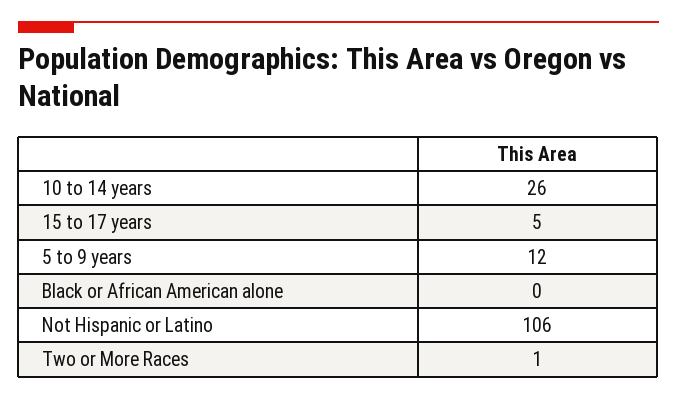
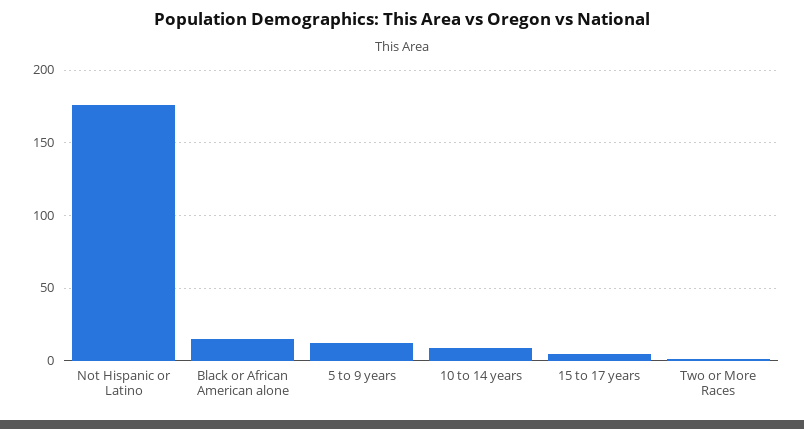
  {
-   "10 to 14 years": 26,
+   "10 to 14 years": 10,
    "15 to 17 years": 5,
    "5 to 9 years": 12,
-   "Black or African American alone": 0,
+   "Black or African American alone": 15,
-   "Not Hispanic or Latino": 106,
+   "Not Hispanic or Latino": 175,
    "Two or More Races": 1
  }

